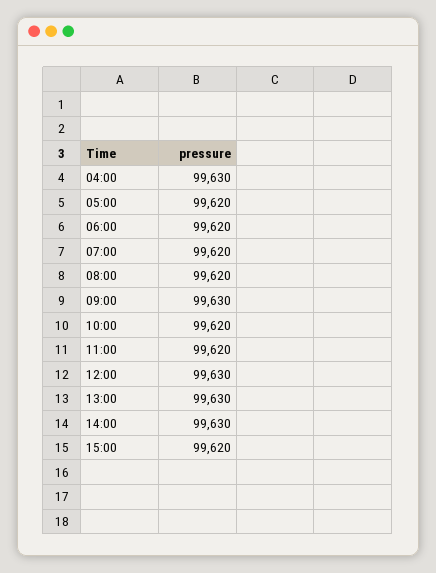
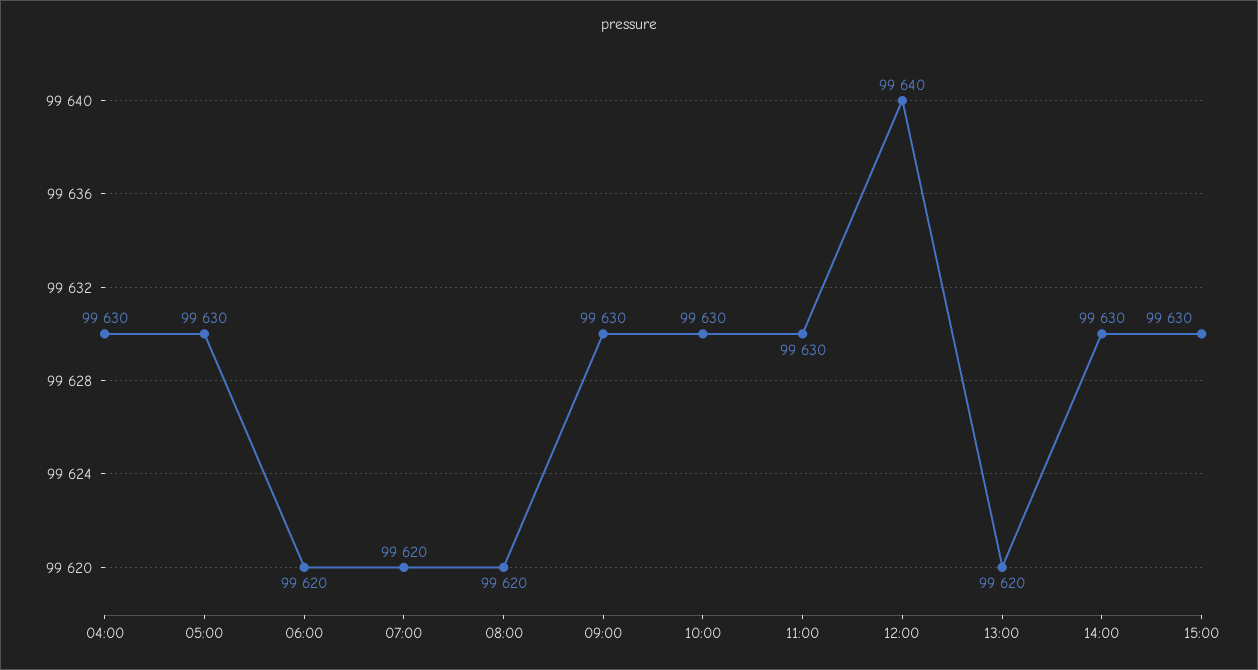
  {
    "04:00": 99630,
-   "05:00": 99620,
+   "05:00": 99630,
    "06:00": 99620,
    "07:00": 99620,
    "08:00": 99620,
    "09:00": 99630,
-   "10:00": 99620,
+   "10:00": 99630,
-   "11:00": 99620,
+   "11:00": 99630,
-   "12:00": 99630,
+   "12:00": 99640,
-   "13:00": 99630,
+   "13:00": 99620,
    "14:00": 99630,
-   "15:00": 99620
+   "15:00": 99630
  }

